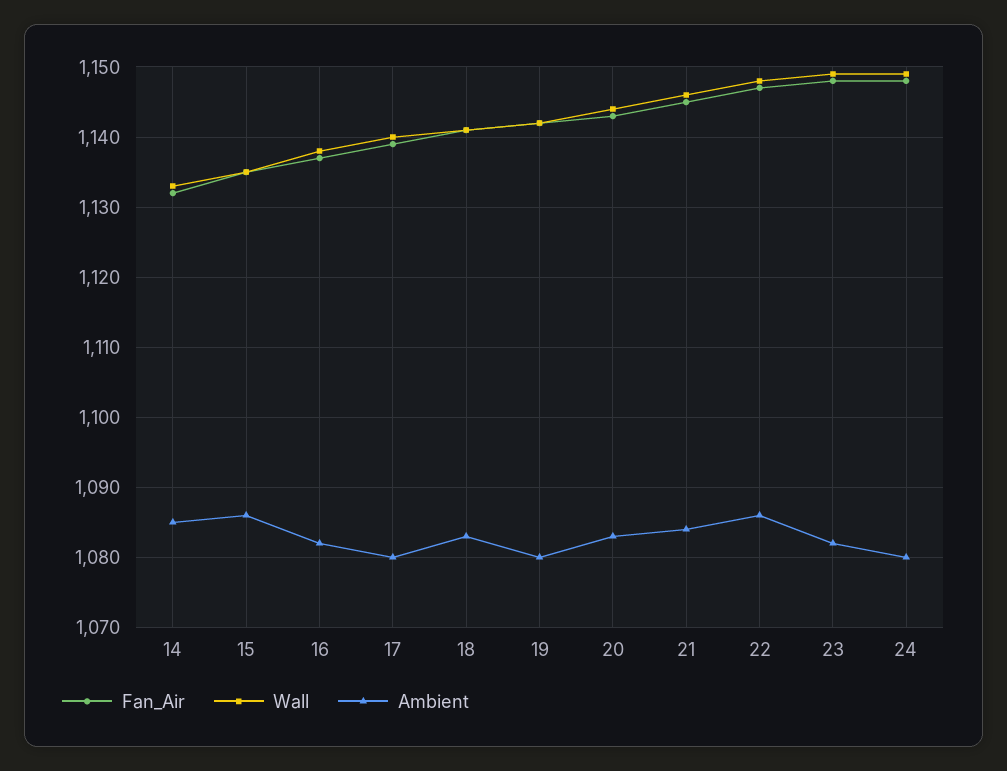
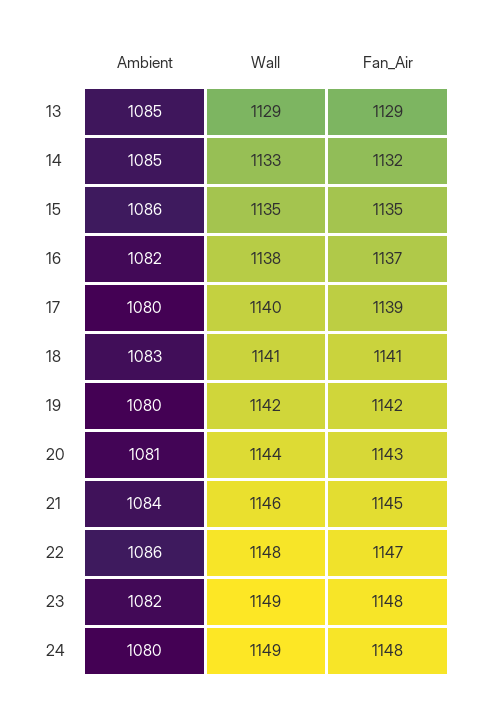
  {
    "Fan_Air": {
      "14": 1132,
      "15": 1135,
      "16": 1137,
      "17": 1139,
      "18": 1141,
      "19": 1142,
      "20": 1143,
      "21": 1145,
      "22": 1147,
      "23": 1148,
-     "24": 1148
+     "24": 1148,
+     "13": 1129
    },
    "Wall": {
      "14": 1133,
      "15": 1135,
      "16": 1138,
      "17": 1140,
      "18": 1141,
      "19": 1142,
      "20": 1144,
      "21": 1146,
      "22": 1148,
      "23": 1149,
-     "24": 1149
+     "24": 1149,
+     "13": 1129
    },
    "Ambient": {
      "14": 1085,
      "15": 1086,
      "16": 1082,
      "17": 1080,
      "18": 1083,
      "19": 1080,
-     "20": 1083,
+     "20": 1081,
      "21": 1084,
      "22": 1086,
      "23": 1082,
-     "24": 1080
+     "24": 1080,
+     "13": 1085
    }
  }

